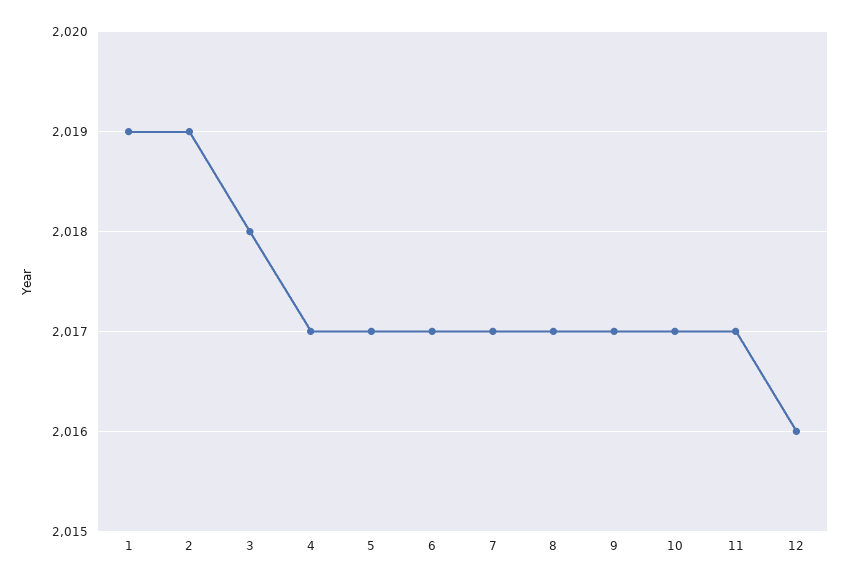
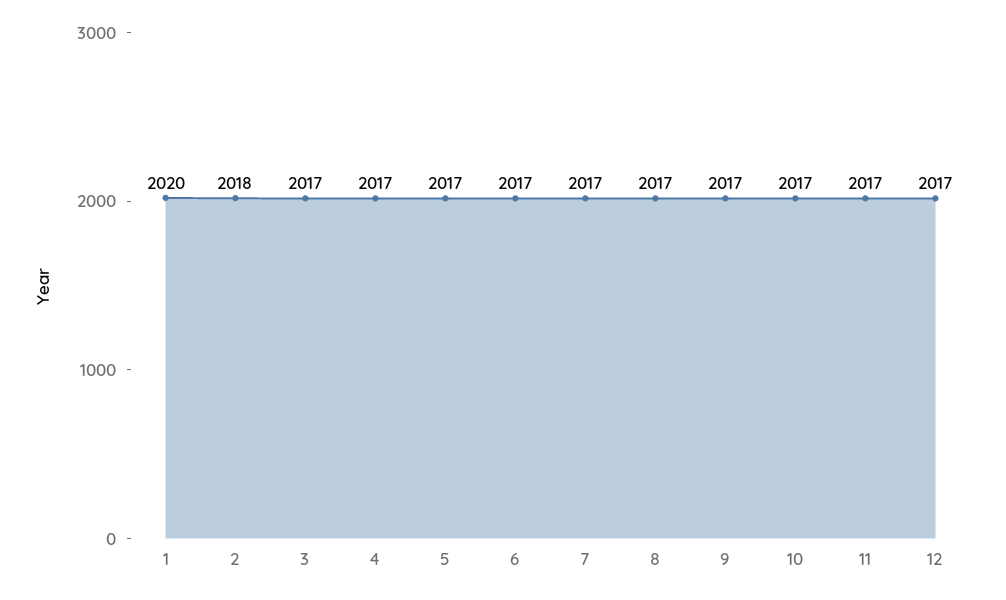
  {
-   "1": 2019,
+   "1": 2020,
-   "2": 2019,
+   "2": 2018,
-   "3": 2018,
+   "3": 2017,
    "4": 2017,
    "5": 2017,
    "6": 2017,
    "7": 2017,
    "8": 2017,
    "9": 2017,
    "10": 2017,
    "11": 2017,
-   "12": 2016
+   "12": 2017
  }

